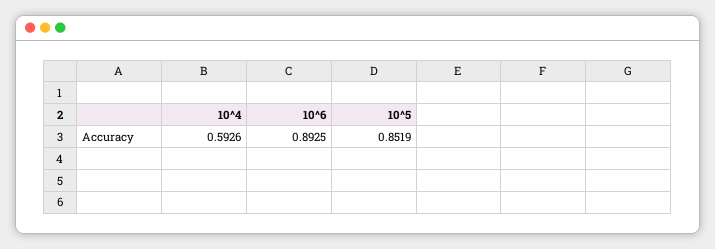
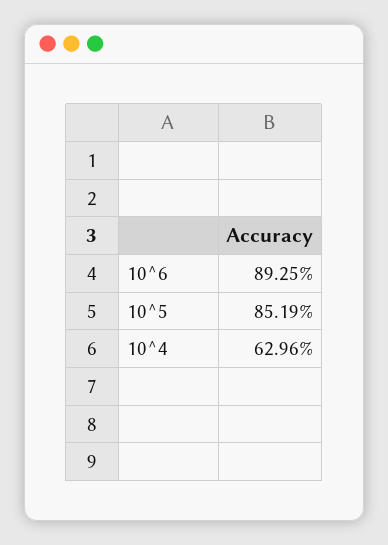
  {
-   "10^4": 0.5926,
+   "10^4": 0.6296,
    "10^6": 0.8925,
    "10^5": 0.8519
  }

